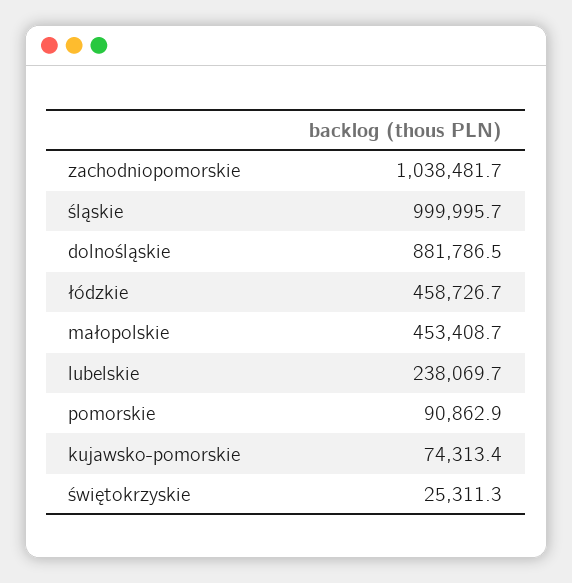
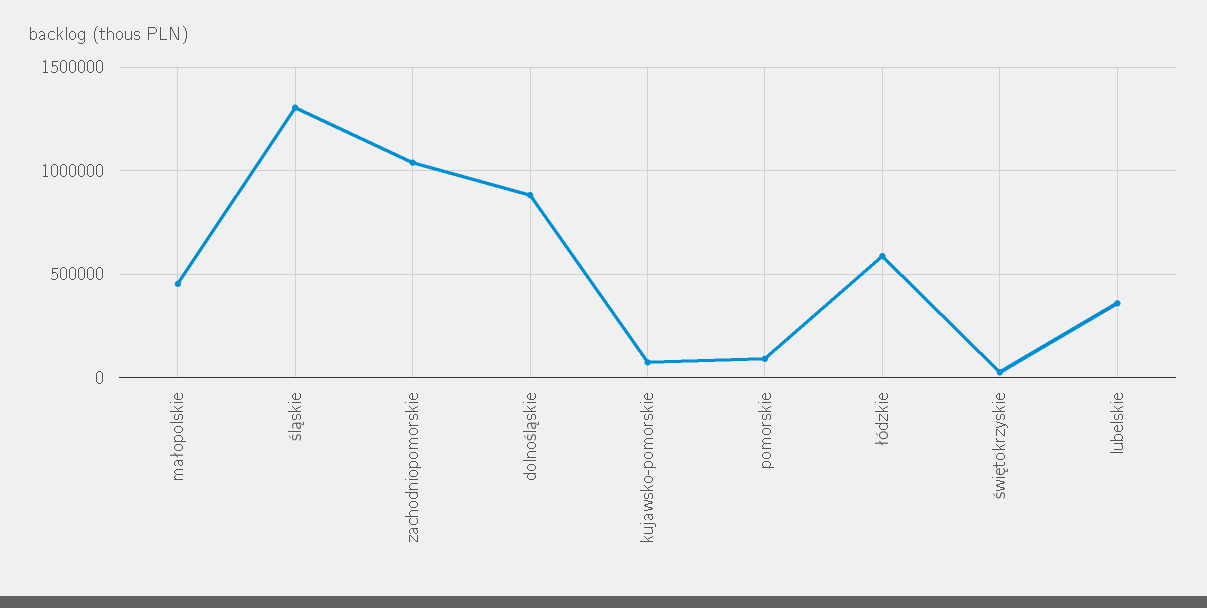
  {
    "zachodniopomorskie": 1038481.7,
-   "śląskie": 999995.7,
+   "śląskie": 1300000,
    "dolnośląskie": 881786.5,
-   "łódzkie": 458726.7,
+   "łódzkie": 600000,
    "małopolskie": 453408.7,
-   "lubelskie": 238069.7,
+   "lubelskie": 350000,
    "pomorskie": 90862.9,
    "kujawsko-pomorskie": 74313.4,
    "świętokrzyskie": 25311.3
  }

